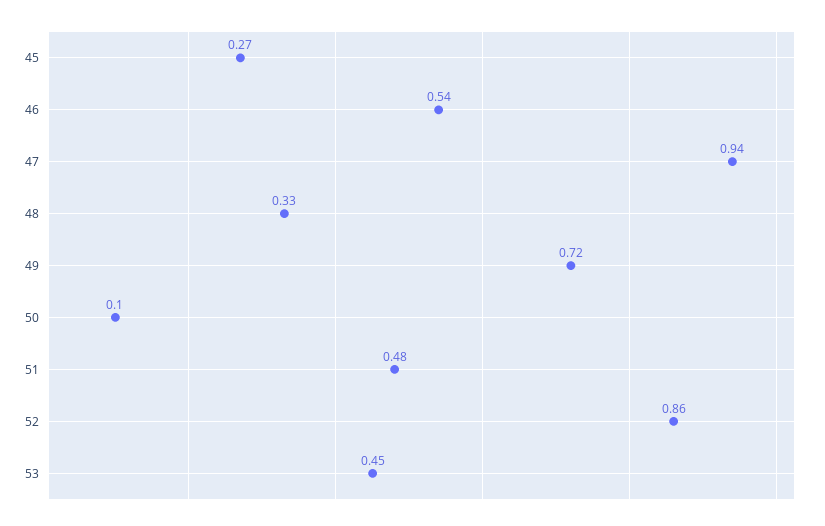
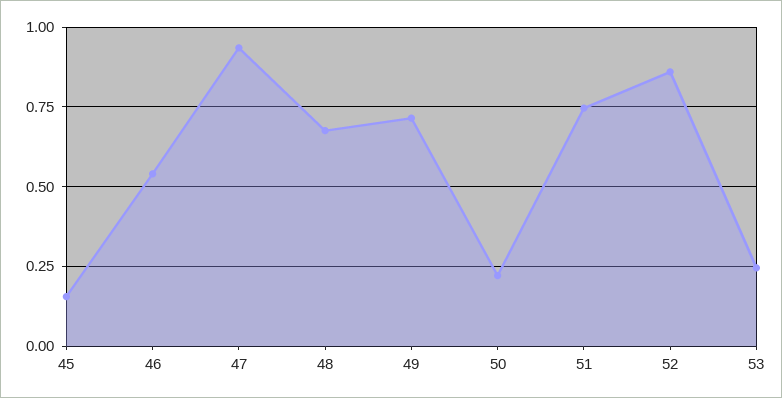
  {
-   "45": 0.27,
+   "45": 0.15,
    "46": 0.54,
    "47": 0.94,
-   "48": 0.33,
+   "48": 0.675,
    "49": 0.72,
-   "50": 0.1,
+   "50": 0.225,
-   "51": 0.48,
+   "51": 0.75,
    "52": 0.86,
-   "53": 0.45
+   "53": 0.25
  }

